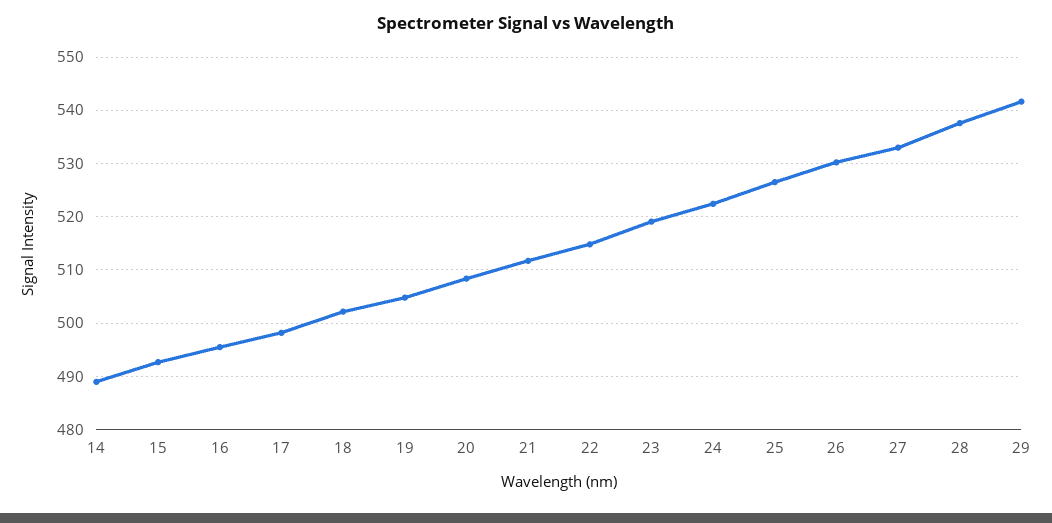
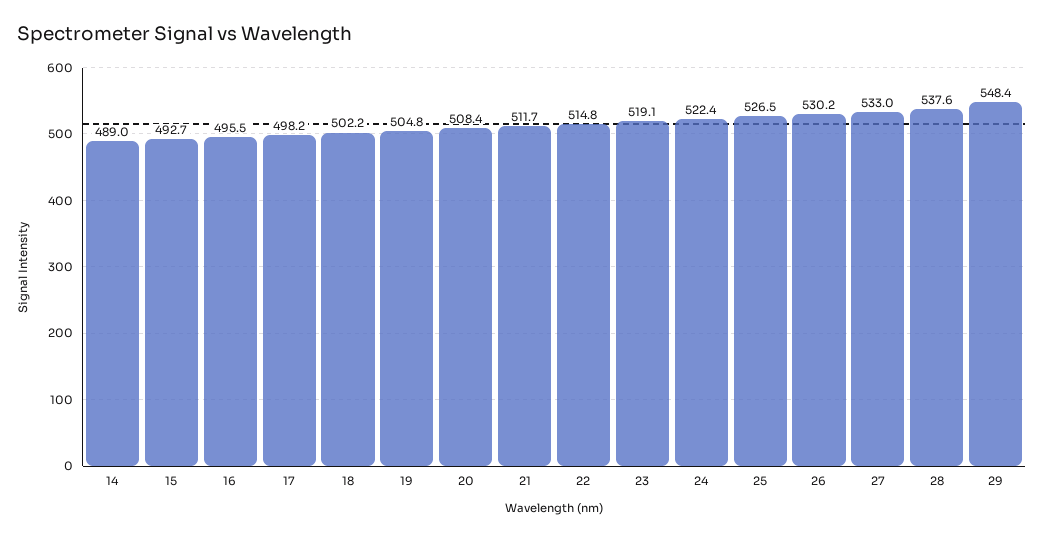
  {
    "14": 489,
    "15": 492.7,
    "16": 495.5,
    "17": 498.2,
    "18": 502.2,
    "19": 504.8,
    "20": 508.4,
    "21": 511.7,
    "22": 514.8,
    "23": 519.1,
    "24": 522.4,
    "25": 526.5,
    "26": 530.2,
    "27": 533,
    "28": 537.6,
-   "29": 542
+   "29": 548.4
  }

